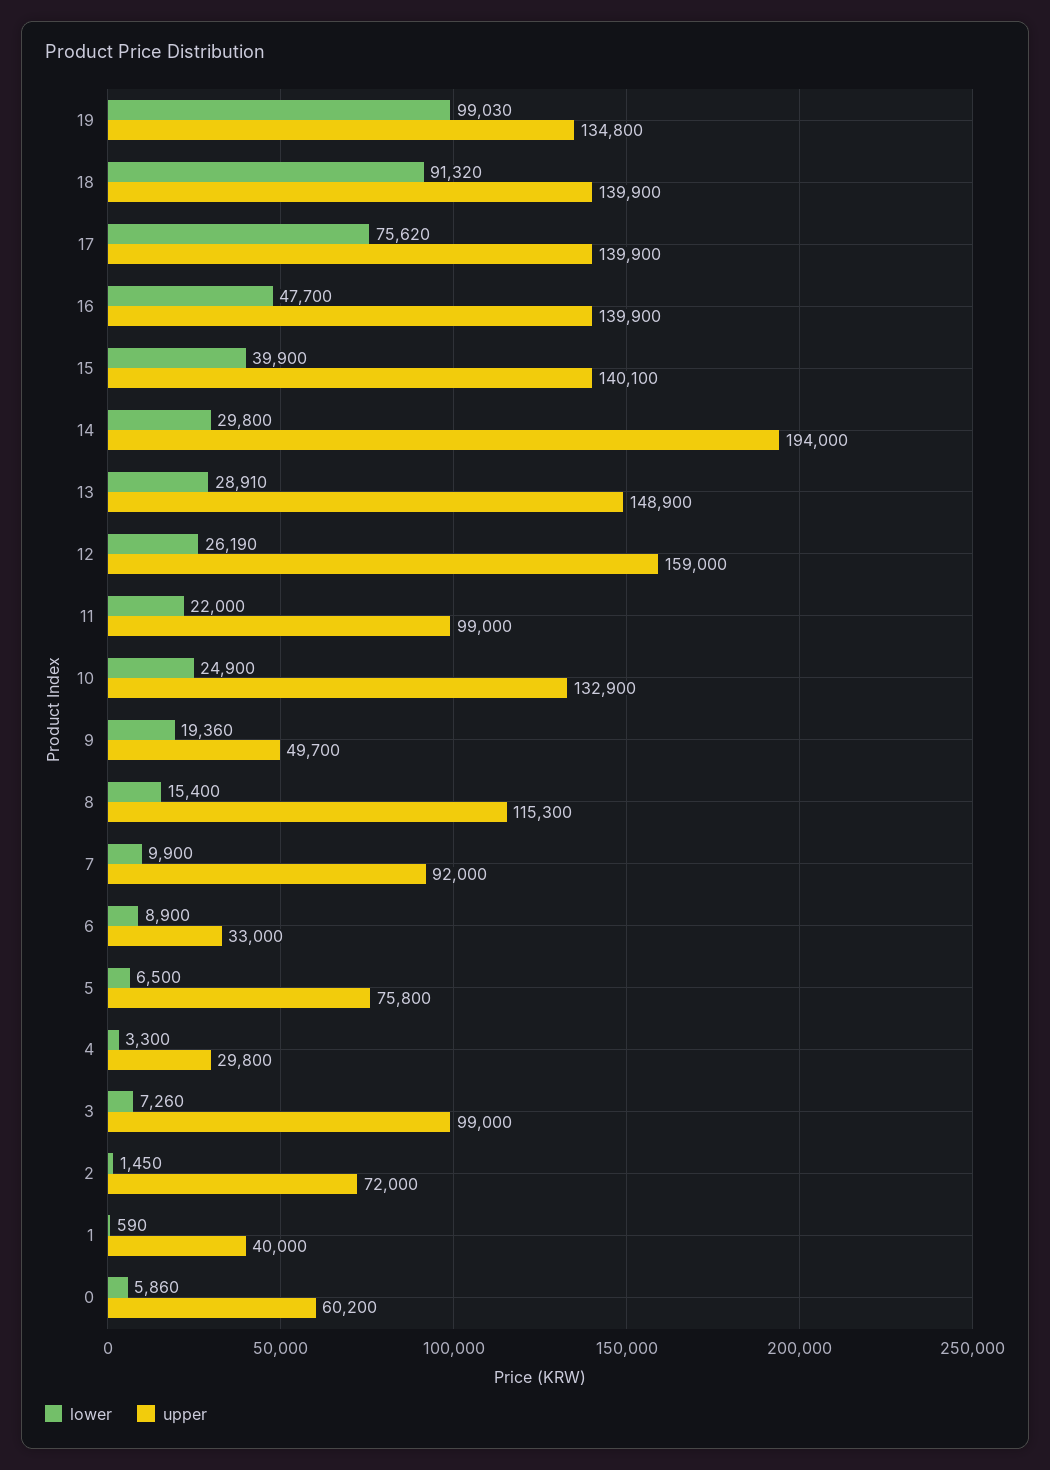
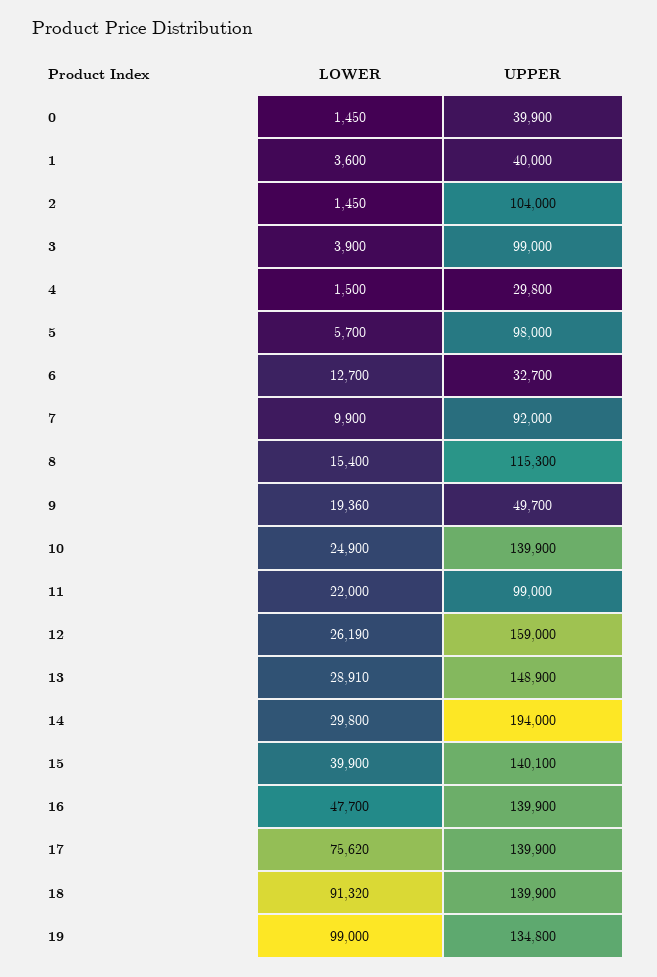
  {
    "lower": {
-     "19": 99030,
+     "19": 99000,
      "18": 91320,
      "17": 75620,
      "16": 47700,
      "15": 39900,
      "14": 29800,
      "13": 28910,
      "12": 26190,
      "11": 22000,
      "10": 24900,
      "9": 19360,
      "8": 15400,
      "7": 9900,
-     "6": 8900,
+     "6": 12700,
-     "5": 6500,
+     "5": 5700,
-     "4": 3300,
+     "4": 1500,
-     "3": 7260,
+     "3": 3900,
      "2": 1450,
-     "1": 590,
+     "1": 3600,
-     "0": 5860
+     "0": 1450
    },
    "upper": {
      "19": 134800,
      "18": 139900,
      "17": 139900,
      "16": 139900,
      "15": 140100,
      "14": 194000,
      "13": 148900,
      "12": 159000,
      "11": 99000,
-     "10": 132900,
+     "10": 139900,
      "9": 49700,
      "8": 115300,
      "7": 92000,
-     "6": 33000,
+     "6": 32700,
-     "5": 75800,
+     "5": 98000,
      "4": 29800,
      "3": 99000,
-     "2": 72000,
+     "2": 104000,
      "1": 40000,
-     "0": 60200
+     "0": 39900
    }
  }

